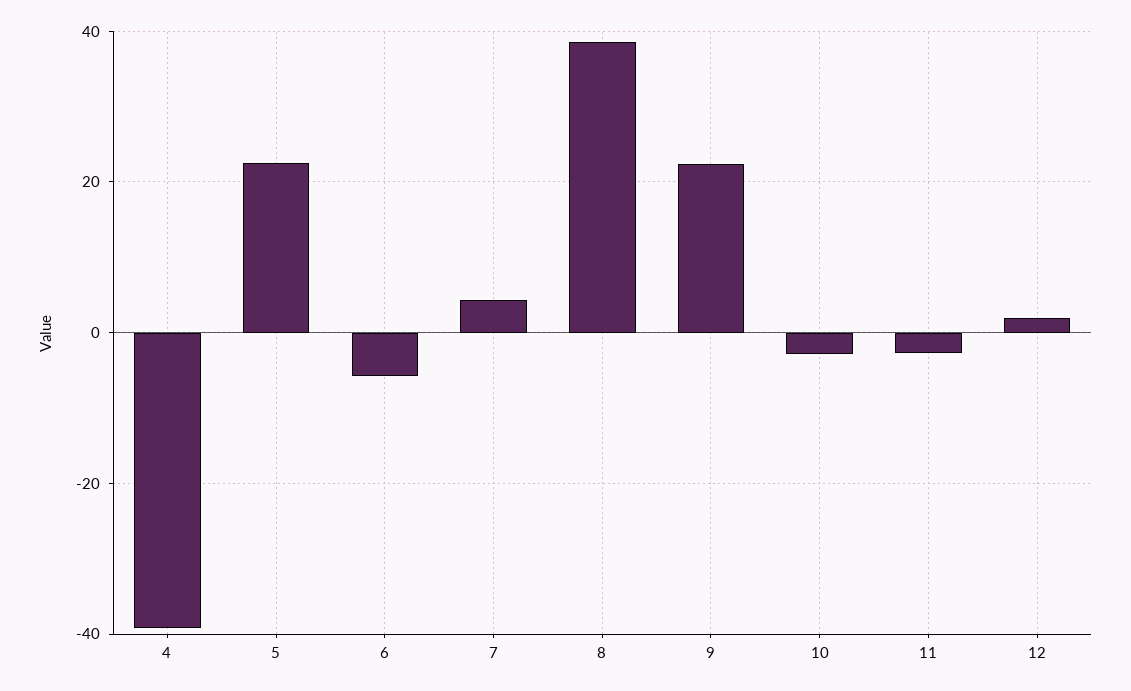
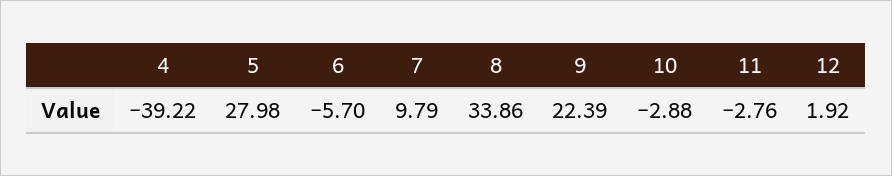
  {
    "4": -39.22,
-   "5": 22,
+   "5": 27.98,
    "6": -5.7,
-   "7": 4,
+   "7": 9.79,
-   "8": 38,
+   "8": 33.86,
    "9": 22.39,
    "10": -2.88,
    "11": -2.76,
    "12": 1.92
  }

